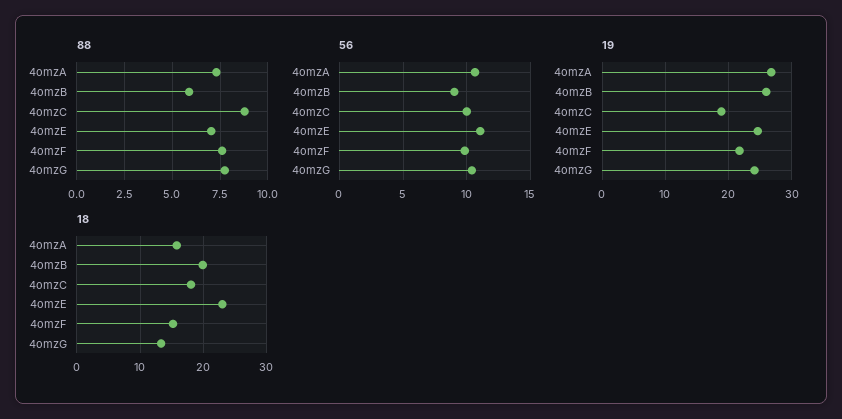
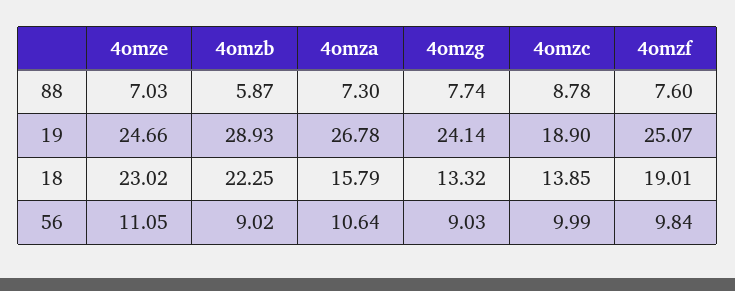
  {
    "88": {
      "4omzA": 7.3,
      "4omzB": 5.87,
      "4omzC": 8.78,
      "4omzE": 7.03,
      "4omzF": 7.6,
      "4omzG": 7.74
    },
    "56": {
      "4omzA": 10.64,
      "4omzB": 9.02,
      "4omzC": 9.99,
      "4omzE": 11.05,
      "4omzF": 9.84,
-     "4omzG": 10.5
+     "4omzG": 9.03
    },
    "19": {
      "4omzA": 26.78,
-     "4omzB": 26,
+     "4omzB": 28.93,
      "4omzC": 18.9,
      "4omzE": 24.66,
-     "4omzF": 22,
+     "4omzF": 25.07,
      "4omzG": 24.14
    },
    "18": {
      "4omzA": 15.79,
-     "4omzB": 20,
+     "4omzB": 22.25,
-     "4omzC": 18,
+     "4omzC": 13.85,
      "4omzE": 23.02,
-     "4omzF": 15,
+     "4omzF": 19.01,
      "4omzG": 13.32
    }
  }

